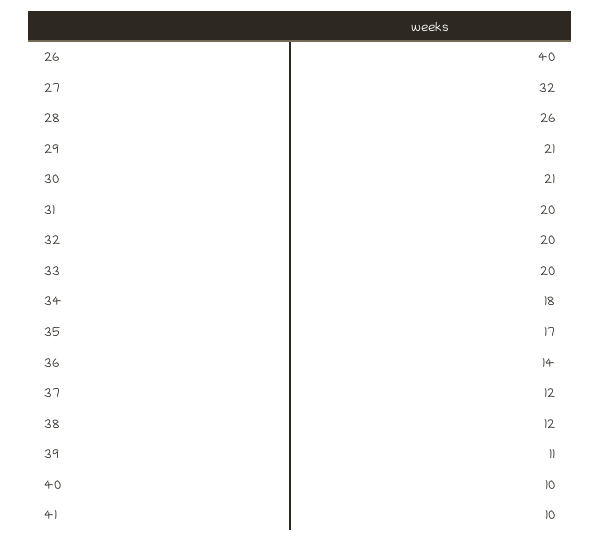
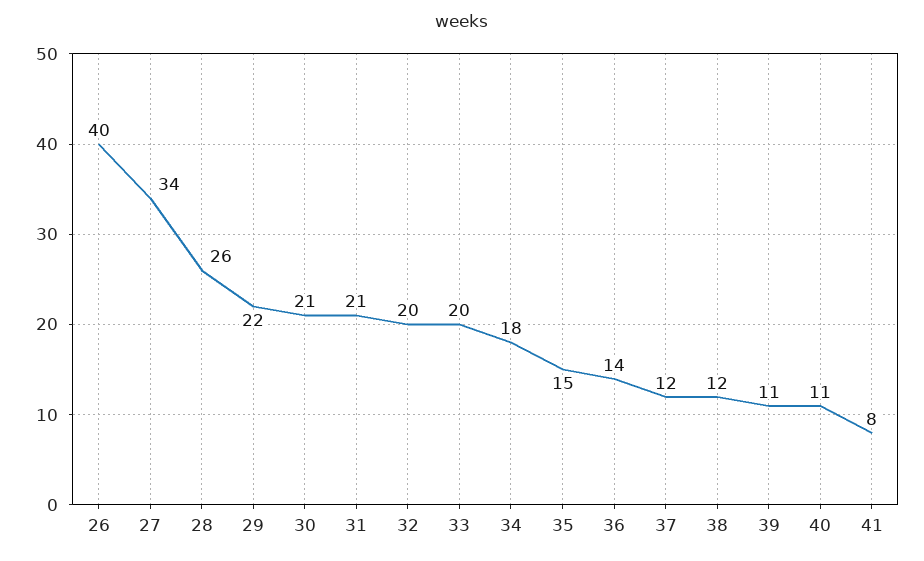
  {
    "26": 40,
-   "27": 32,
+   "27": 34,
    "28": 26,
-   "29": 21,
+   "29": 22,
    "30": 21,
-   "31": 20,
+   "31": 21,
    "32": 20,
    "33": 20,
    "34": 18,
-   "35": 17,
+   "35": 15,
    "36": 14,
    "37": 12,
    "38": 12,
    "39": 11,
-   "40": 10,
+   "40": 11,
-   "41": 10
+   "41": 8
  }

